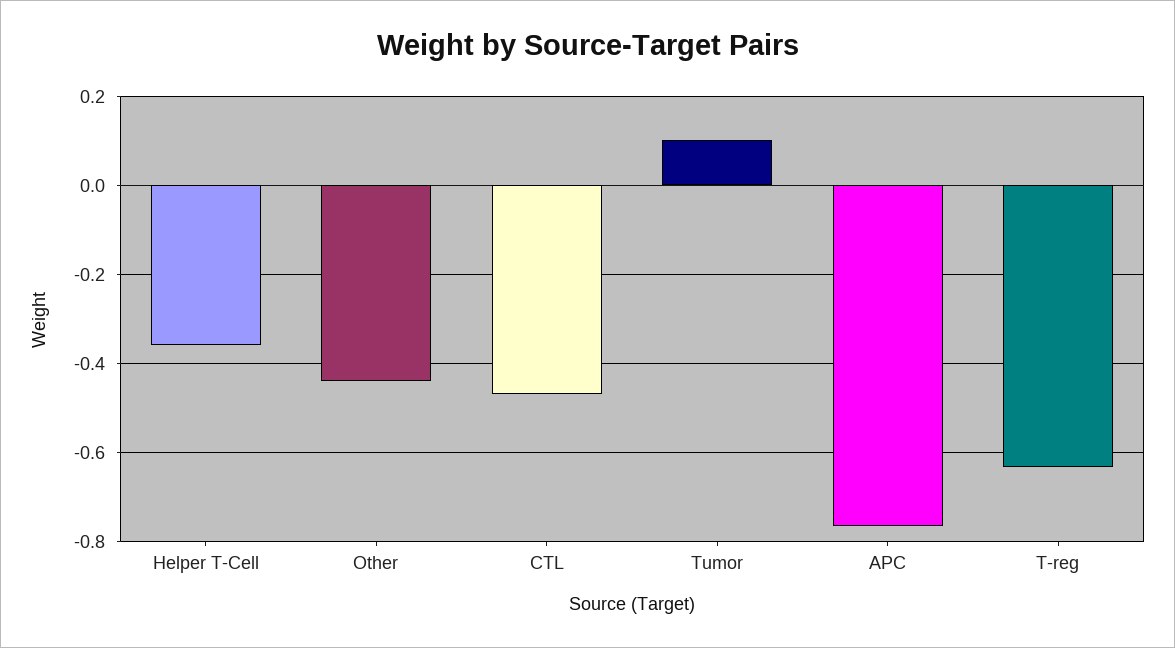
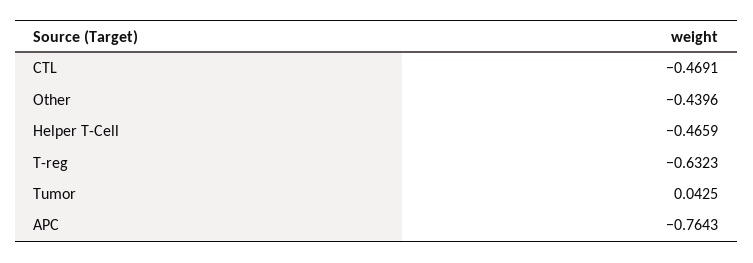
  {
-   "Helper T-Cell": -0.36,
+   "Helper T-Cell": -0.4659,
    "Other": -0.4396,
    "CTL": -0.4691,
-   "Tumor": 0.1,
+   "Tumor": 0.0425,
    "APC": -0.7643,
    "T-reg": -0.6323
  }

